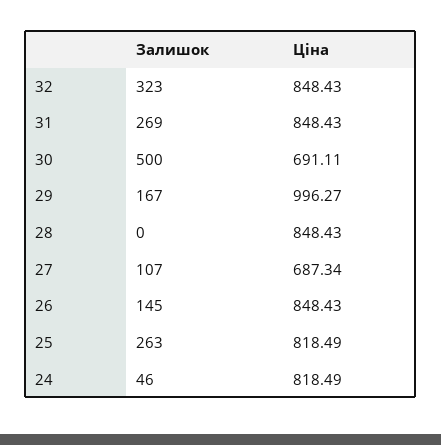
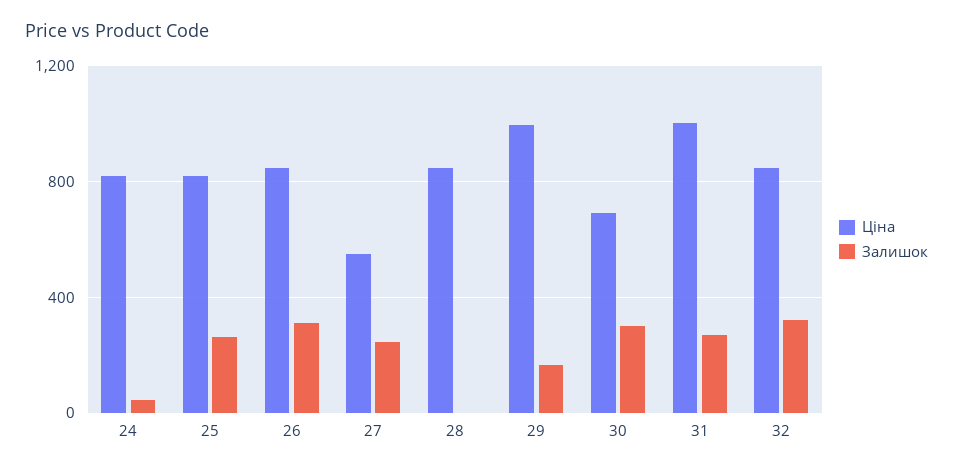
  {
    "Залишок": {
      "32": 323,
      "31": 269,
-     "30": 500,
+     "30": 300,
      "29": 167,
      "28": 0,
-     "27": 107,
+     "27": 250,
-     "26": 145,
+     "26": 300,
      "25": 263,
      "24": 46
    },
    "Ціна": {
      "32": 848.43,
-     "31": 848.43,
+     "31": 1000,
      "30": 691.11,
      "29": 996.27,
      "28": 848.43,
-     "27": 687.34,
+     "27": 550,
      "26": 848.43,
      "25": 818.49,
      "24": 818.49
    }
  }

